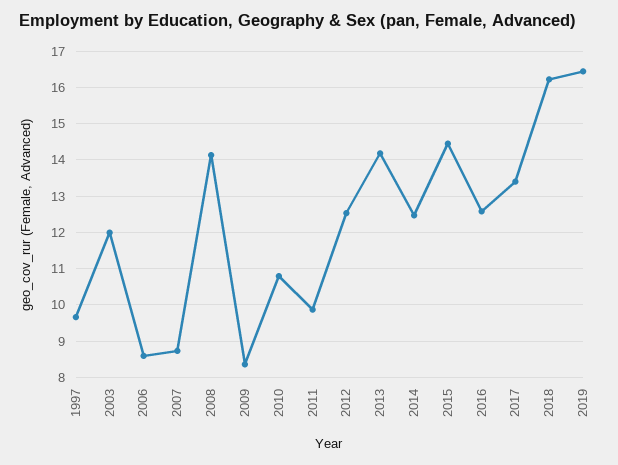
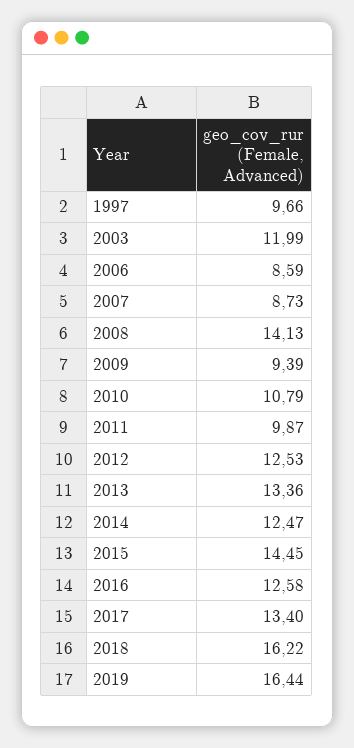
  {
    "1997": 9.66,
    "2003": 11.99,
    "2006": 8.59,
    "2007": 8.73,
    "2008": 14.13,
-   "2009": 8.4,
+   "2009": 9.39,
    "2010": 10.79,
    "2011": 9.87,
    "2012": 12.53,
-   "2013": 14.2,
+   "2013": 13.36,
    "2014": 12.47,
    "2015": 14.45,
    "2016": 12.58,
    "2017": 13.4,
    "2018": 16.22,
    "2019": 16.44
  }

